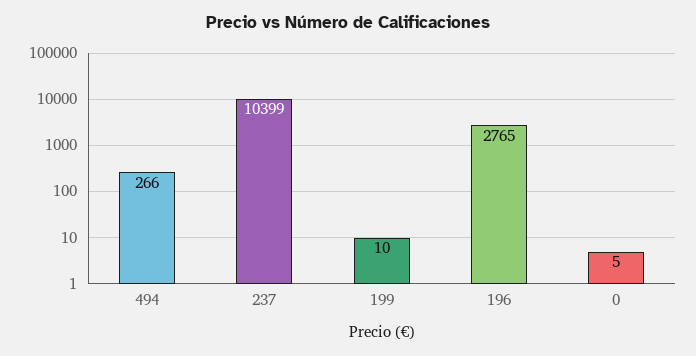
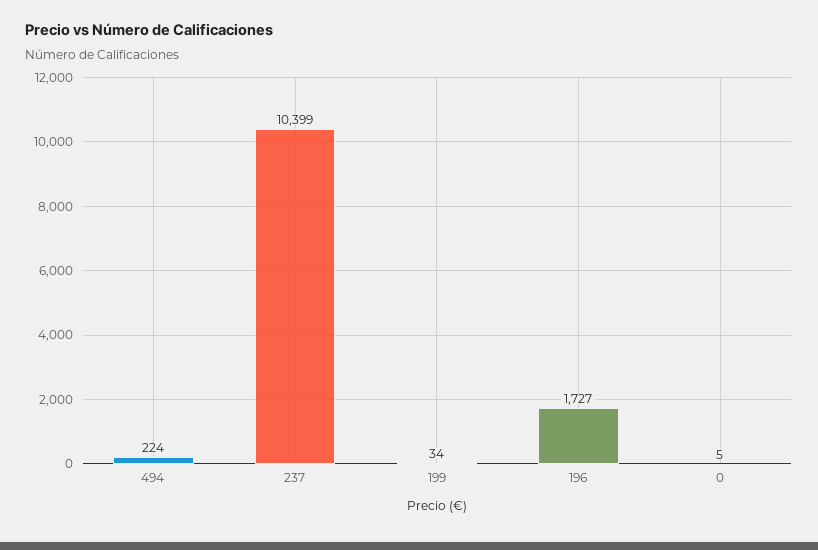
  {
-   "494": 266,
+   "494": 224,
    "237": 10399,
-   "199": 10,
+   "199": 34,
-   "196": 2765,
+   "196": 1727,
    "0": 5
  }

